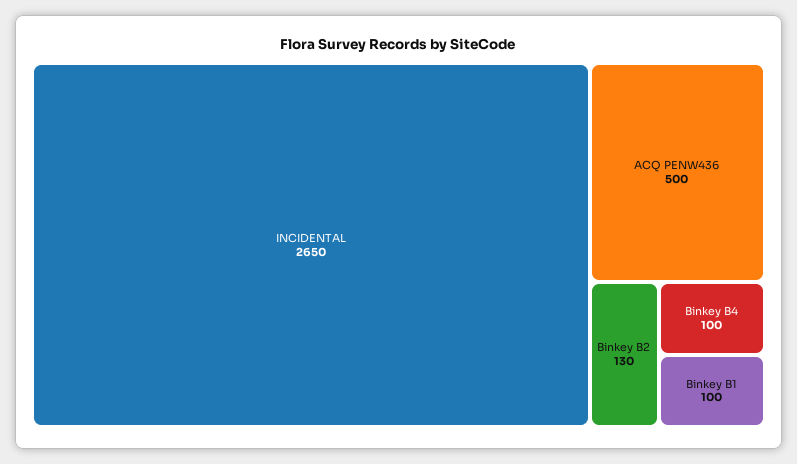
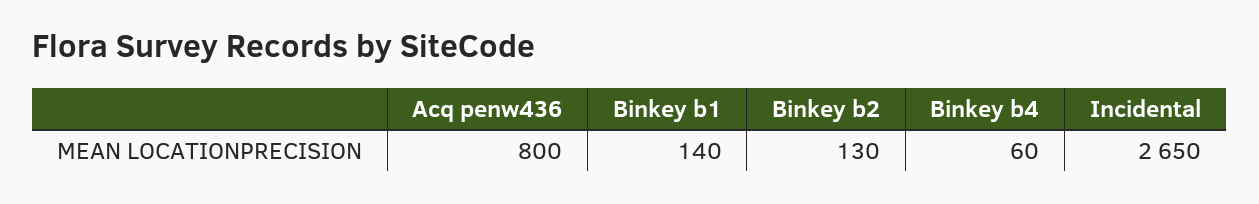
  {
    "INCIDENTAL": 2650,
-   "ACQ PENW436": 500,
+   "ACQ PENW436": 800,
    "Binkey B2": 130,
-   "Binkey B4": 100,
+   "Binkey B4": 60,
-   "Binkey B1": 100
+   "Binkey B1": 140
  }

